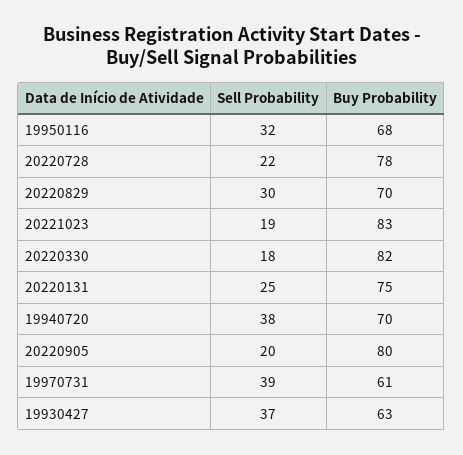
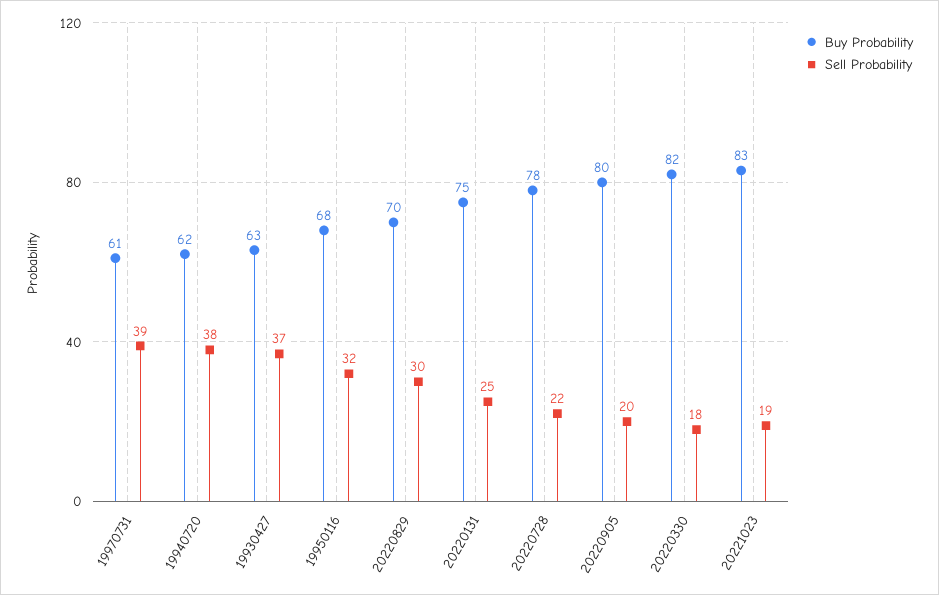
  {
    "Sell Probability": {
      "19950116": 32,
      "20220728": 22,
      "20220829": 30,
      "20221023": 19,
      "20220330": 18,
      "20220131": 25,
      "19940720": 38,
      "20220905": 20,
      "19970731": 39,
      "19930427": 37
    },
    "Buy Probability": {
      "19950116": 68,
      "20220728": 78,
      "20220829": 70,
      "20221023": 83,
      "20220330": 82,
      "20220131": 75,
-     "19940720": 70,
+     "19940720": 62,
      "20220905": 80,
      "19970731": 61,
      "19930427": 63
    }
  }

